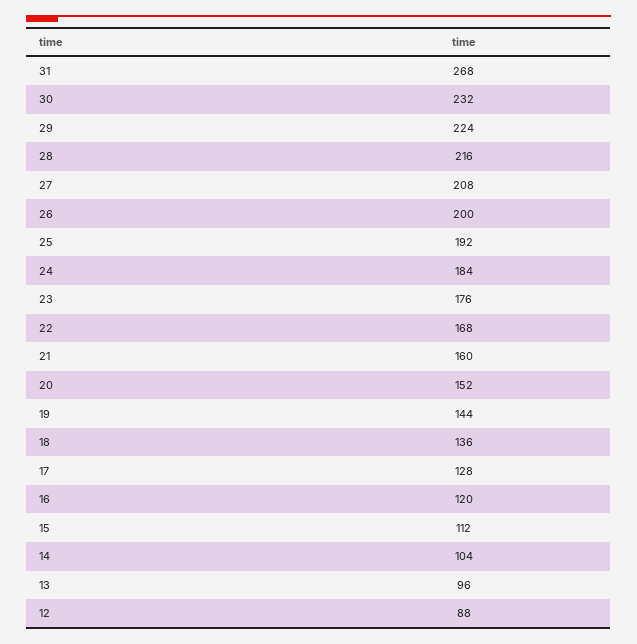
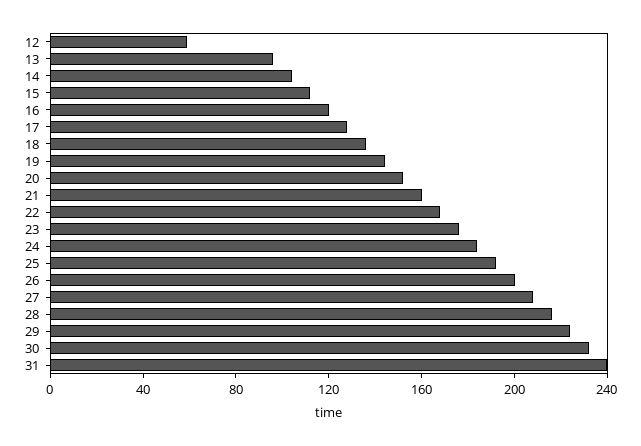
  {
-   "31": 268,
+   "31": 240,
    "30": 232,
    "29": 224,
    "28": 216,
    "27": 208,
    "26": 200,
    "25": 192,
    "24": 184,
    "23": 176,
    "22": 168,
    "21": 160,
    "20": 152,
    "19": 144,
    "18": 136,
    "17": 128,
    "16": 120,
    "15": 112,
    "14": 104,
    "13": 96,
-   "12": 88
+   "12": 60
  }

